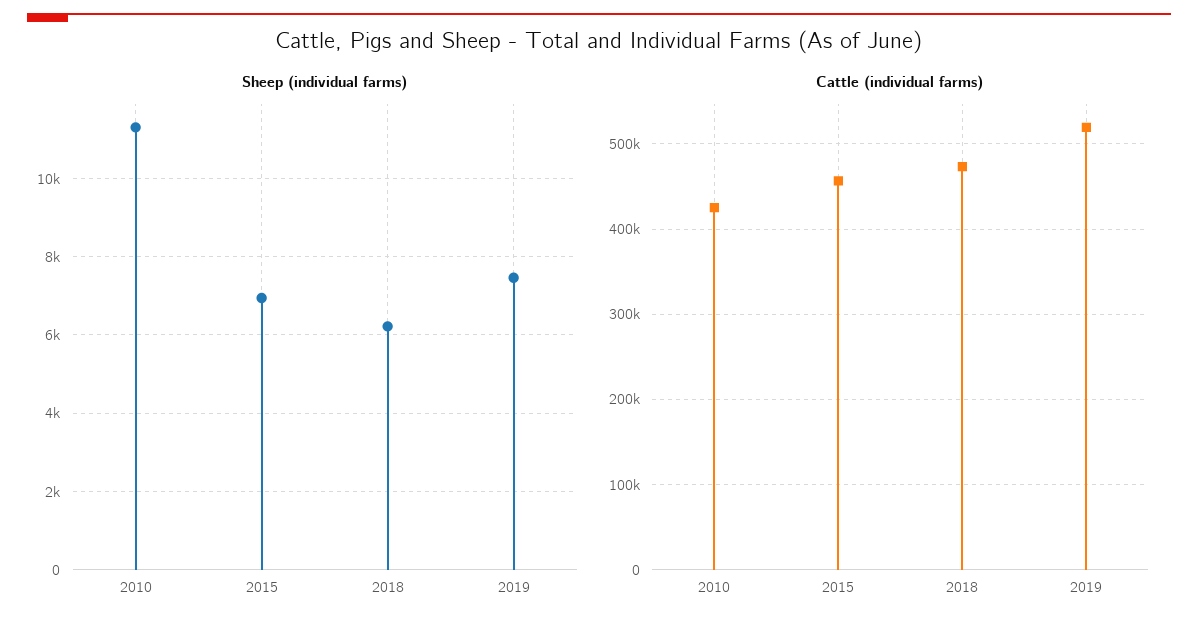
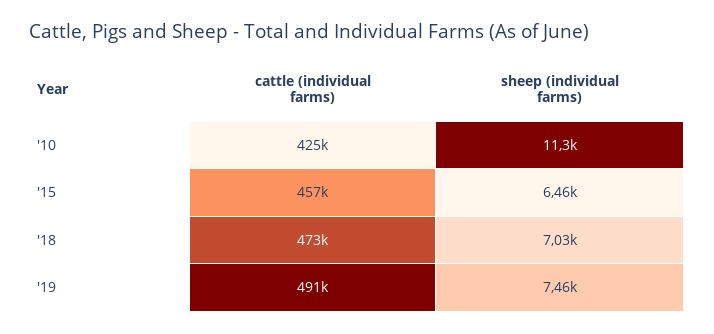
  {
    "Sheep (individual farms)": {
      "2010": 11300,
-     "2015": 7000,
+     "2015": 6460,
-     "2018": 6200,
+     "2018": 7030,
      "2019": 7460
    },
    "Cattle (individual farms)": {
      "2010": 425000,
      "2015": 457000,
      "2018": 473000,
-     "2019": 520000
+     "2019": 491000
    }
  }

